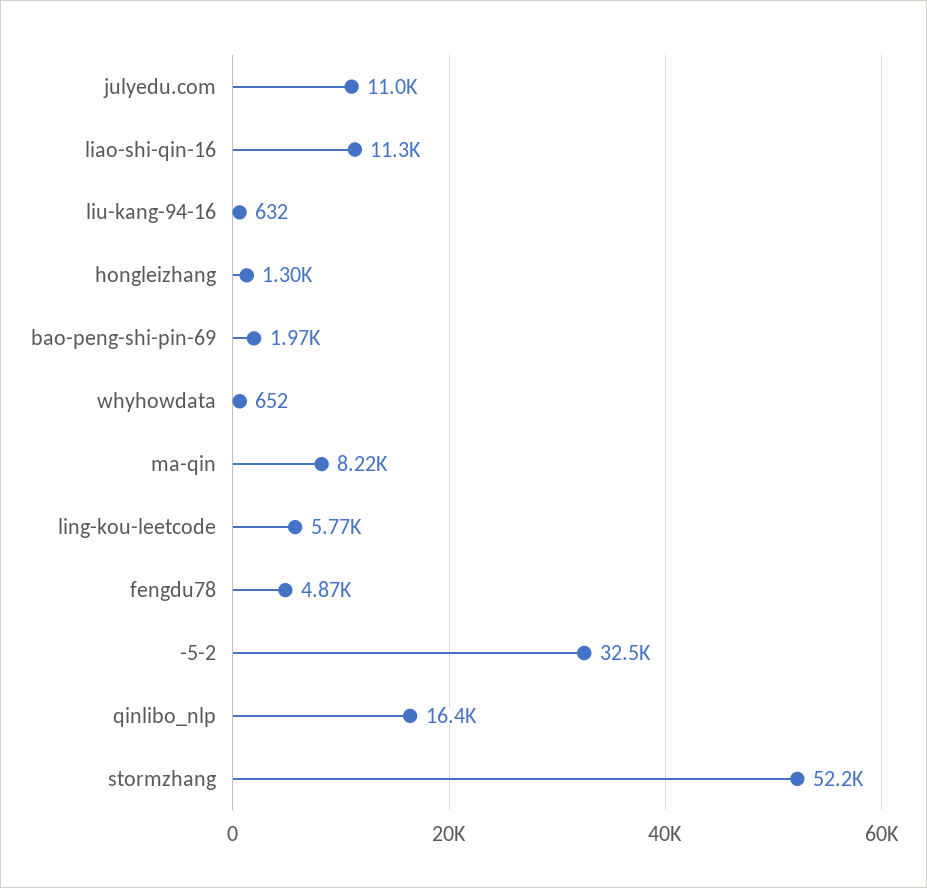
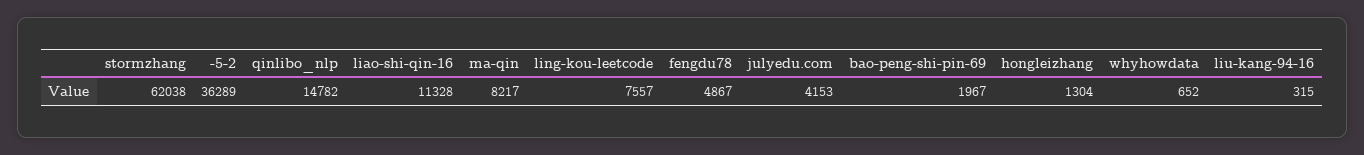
  {
-   "julyedu.com": 11000,
+   "julyedu.com": 4153,
    "liao-shi-qin-16": 11328,
-   "liu-kang-94-16": 632,
+   "liu-kang-94-16": 315,
    "hongleizhang": 1304,
    "bao-peng-shi-pin-69": 1967,
    "whyhowdata": 652,
    "ma-qin": 8217,
-   "ling-kou-leetcode": 5770,
+   "ling-kou-leetcode": 7557,
    "fengdu78": 4867,
-   "-5-2": 32500,
+   "-5-2": 36289,
-   "qinlibo_nlp": 16400,
+   "qinlibo_nlp": 14782,
-   "stormzhang": 52200
+   "stormzhang": 62038
  }

